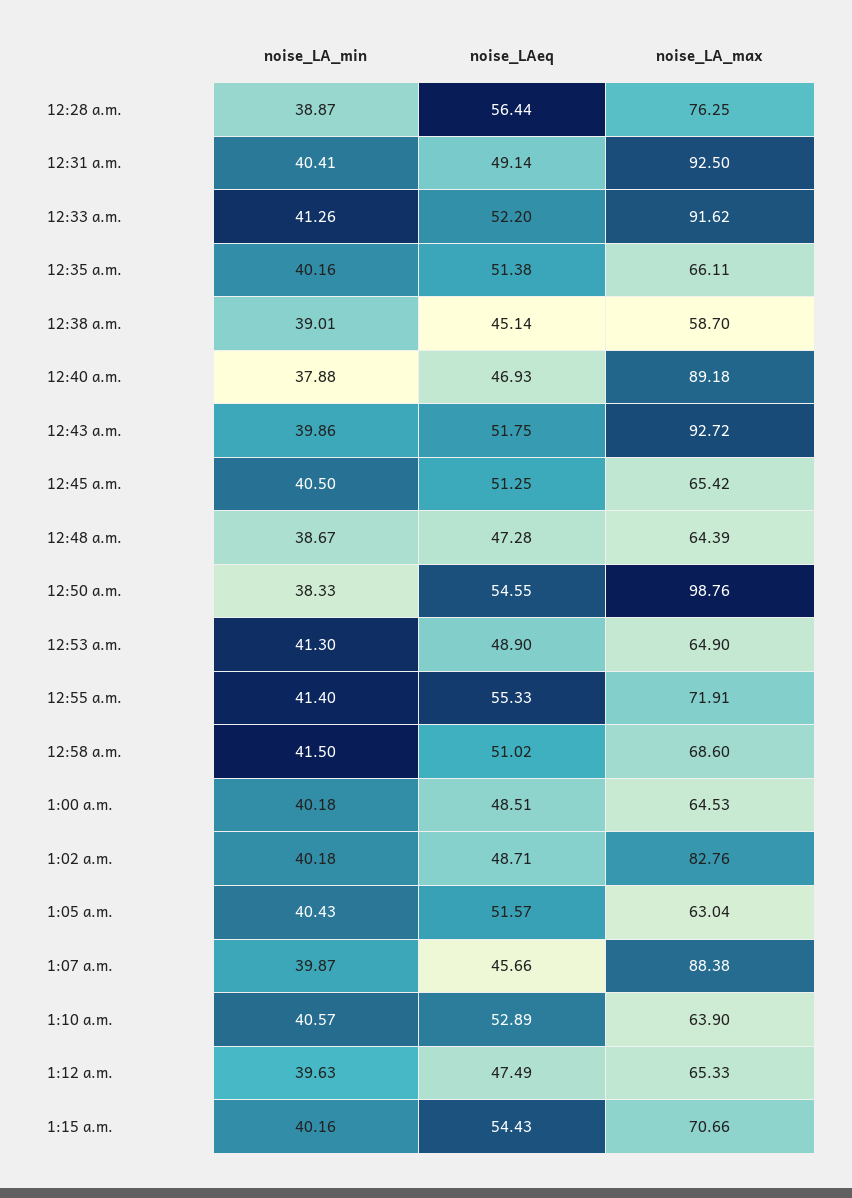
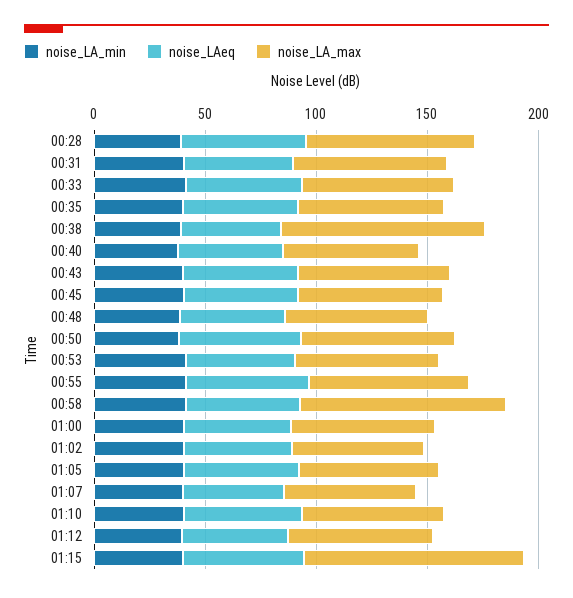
  {
    "noise_LA_min": {
      "12:28 a.m.": 38.87,
      "12:31 a.m.": 40.41,
      "12:33 a.m.": 41.26,
      "12:35 a.m.": 40.16,
      "12:38 a.m.": 39.01,
      "12:40 a.m.": 37.88,
      "12:43 a.m.": 39.86,
      "12:45 a.m.": 40.5,
      "12:48 a.m.": 38.67,
      "12:50 a.m.": 38.33,
      "12:53 a.m.": 41.3,
      "12:55 a.m.": 41.4,
      "12:58 a.m.": 41.5,
      "1:00 a.m.": 40.18,
      "1:02 a.m.": 40.18,
      "1:05 a.m.": 40.43,
      "1:07 a.m.": 39.87,
      "1:10 a.m.": 40.57,
      "1:12 a.m.": 39.63,
      "1:15 a.m.": 40.16
    },
    "noise_LAeq": {
      "12:28 a.m.": 56.44,
      "12:31 a.m.": 49.14,
      "12:33 a.m.": 52.2,
      "12:35 a.m.": 51.38,
      "12:38 a.m.": 45.14,
      "12:40 a.m.": 46.93,
      "12:43 a.m.": 51.75,
      "12:45 a.m.": 51.25,
      "12:48 a.m.": 47.28,
      "12:50 a.m.": 54.55,
      "12:53 a.m.": 48.9,
      "12:55 a.m.": 55.33,
      "12:58 a.m.": 51.02,
      "1:00 a.m.": 48.51,
      "1:02 a.m.": 48.71,
      "1:05 a.m.": 51.57,
      "1:07 a.m.": 45.66,
      "1:10 a.m.": 52.89,
      "1:12 a.m.": 47.49,
      "1:15 a.m.": 54.43
    },
    "noise_LA_max": {
      "12:28 a.m.": 76.25,
-     "12:31 a.m.": 92.5,
+     "12:31 a.m.": 70,
-     "12:33 a.m.": 91.62,
+     "12:33 a.m.": 70,
      "12:35 a.m.": 66.11,
-     "12:38 a.m.": 58.7,
+     "12:38 a.m.": 90,
-     "12:40 a.m.": 89.18,
+     "12:40 a.m.": 60,
-     "12:43 a.m.": 92.72,
+     "12:43 a.m.": 70,
      "12:45 a.m.": 65.42,
      "12:48 a.m.": 64.39,
-     "12:50 a.m.": 98.76,
+     "12:50 a.m.": 70,
      "12:53 a.m.": 64.9,
      "12:55 a.m.": 71.91,
-     "12:58 a.m.": 68.6,
+     "12:58 a.m.": 90,
      "1:00 a.m.": 64.53,
-     "1:02 a.m.": 82.76,
+     "1:02 a.m.": 60,
      "1:05 a.m.": 63.04,
-     "1:07 a.m.": 88.38,
+     "1:07 a.m.": 60,
      "1:10 a.m.": 63.9,
      "1:12 a.m.": 65.33,
-     "1:15 a.m.": 70.66
+     "1:15 a.m.": 100
    }
  }

